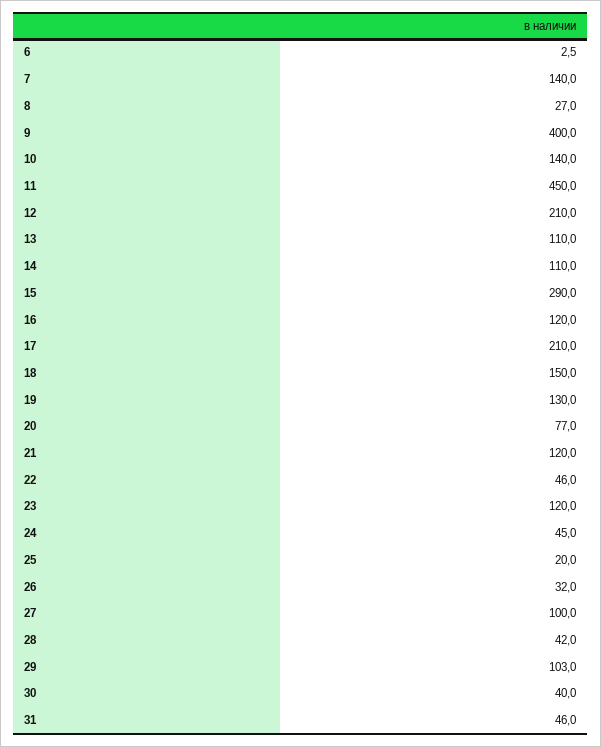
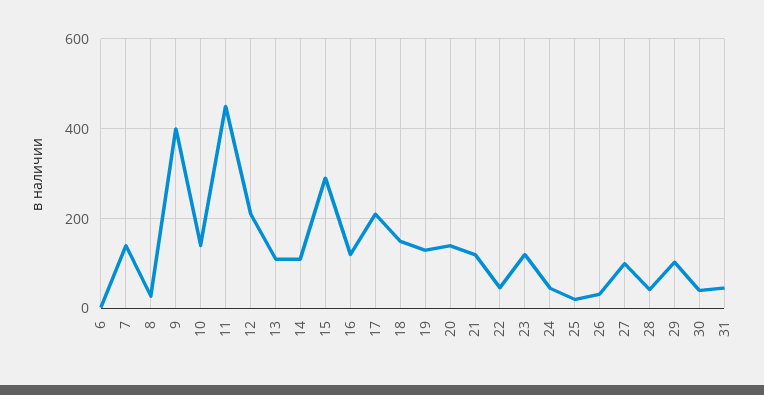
  {
    "6": 2.5,
    "7": 140,
    "8": 27,
    "9": 400,
    "10": 140,
    "11": 450,
    "12": 210,
    "13": 110,
    "14": 110,
    "15": 290,
    "16": 120,
    "17": 210,
    "18": 150,
    "19": 130,
-   "20": 77,
+   "20": 140,
    "21": 120,
    "22": 46,
    "23": 120,
    "24": 45,
    "25": 20,
    "26": 32,
    "27": 100,
    "28": 42,
    "29": 103,
    "30": 40,
    "31": 46
  }

